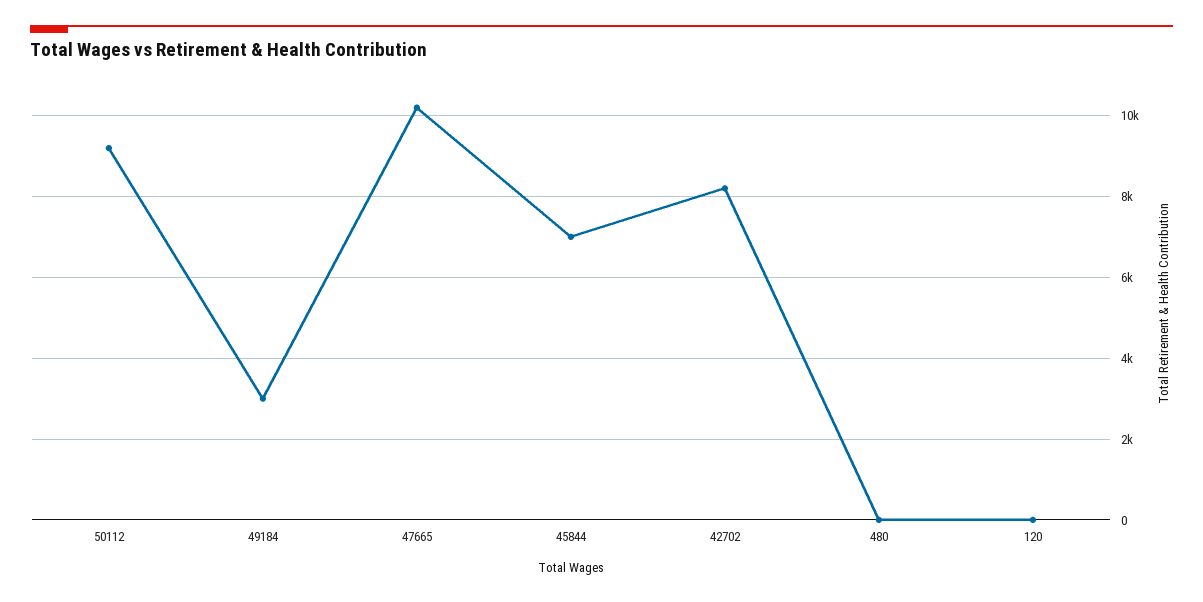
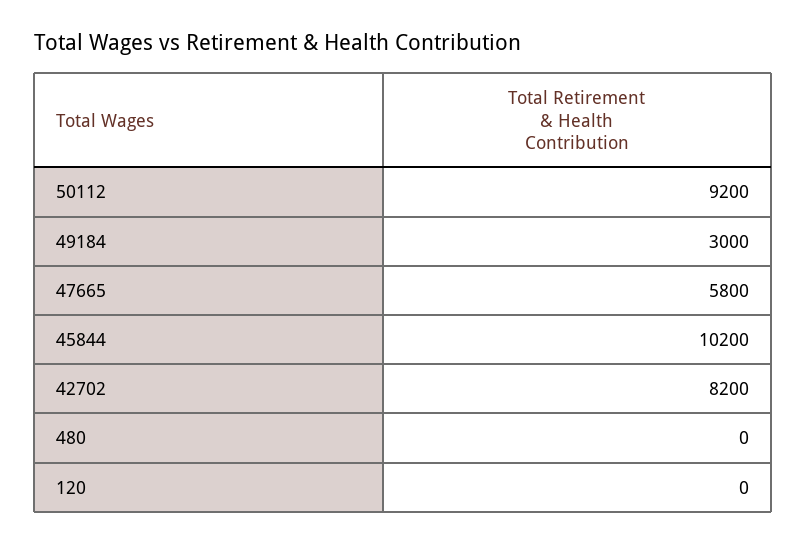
  {
    "50112": 9200,
    "49184": 3000,
-   "47665": 10200,
+   "47665": 5800,
-   "45844": 7000,
+   "45844": 10200,
    "42702": 8200,
    "480": 0,
    "120": 0
  }

